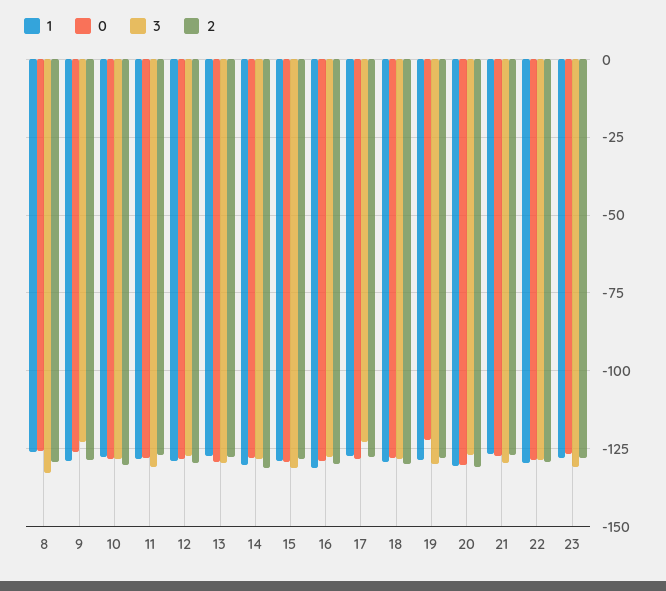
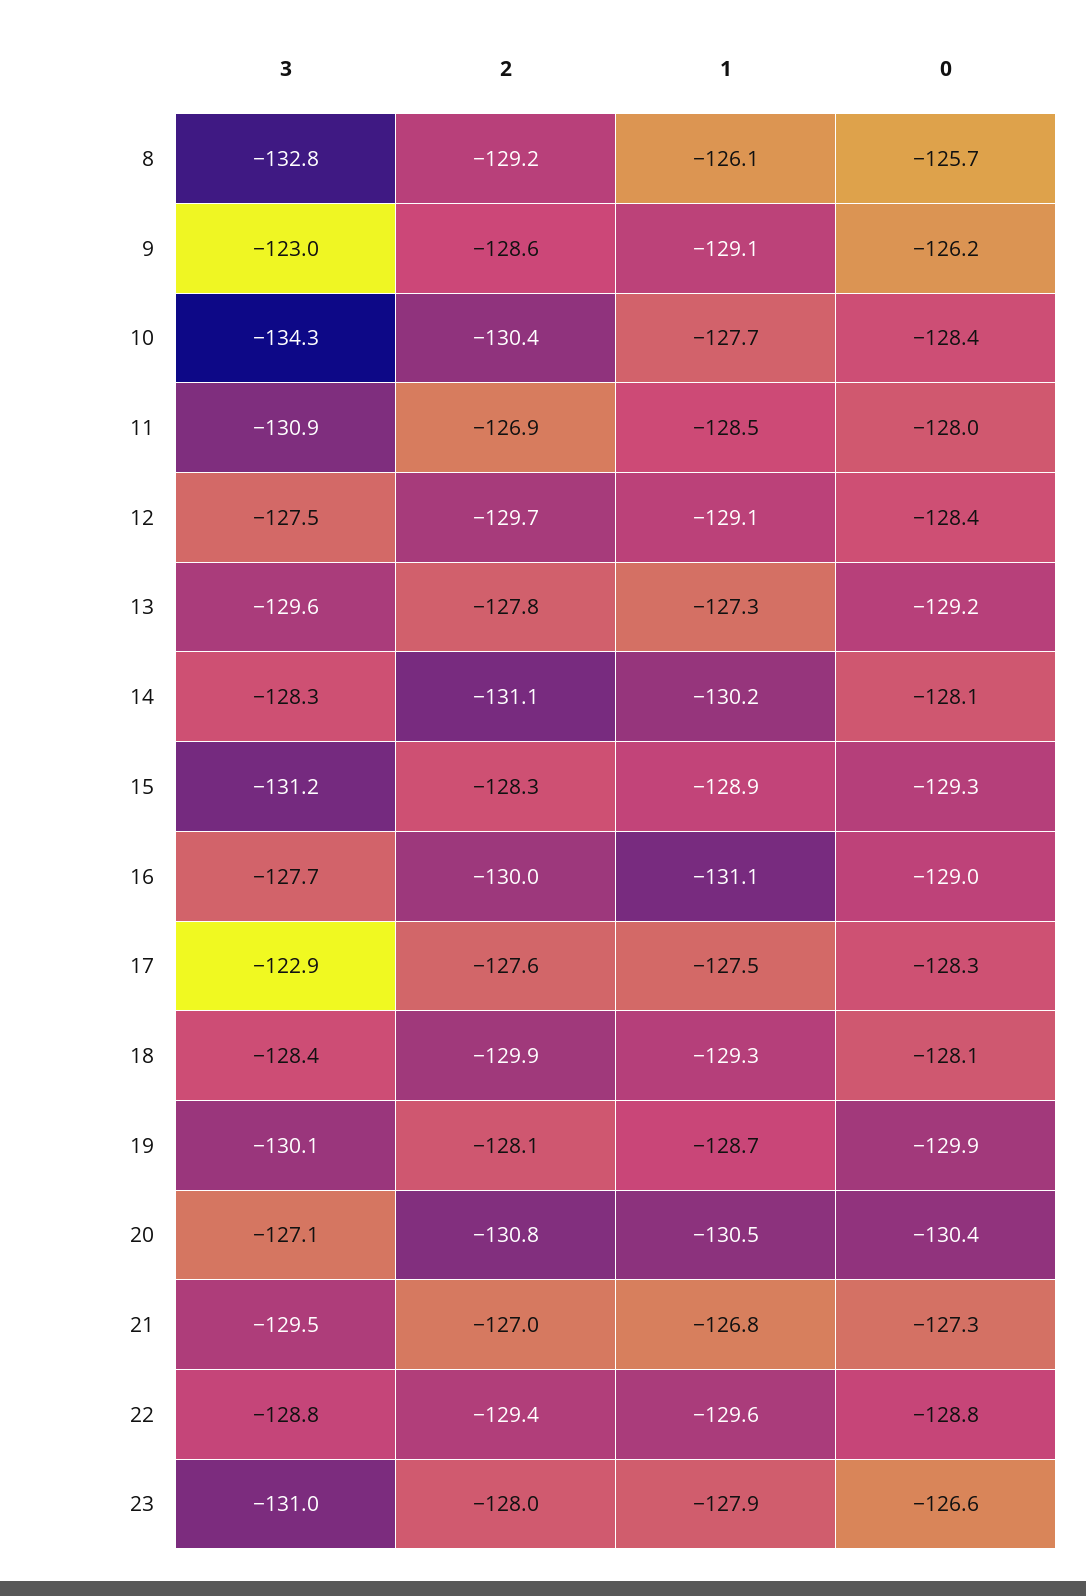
  {
    "1": {
      "8": -126.1,
      "9": -129.1,
      "10": -127.7,
      "11": -128.5,
      "12": -129.1,
      "13": -127.3,
      "14": -130.2,
      "15": -128.9,
      "16": -131.1,
      "17": -127.5,
      "18": -129.3,
      "19": -128.7,
      "20": -130.5,
      "21": -126.8,
      "22": -129.6,
      "23": -127.9
    },
    "0": {
      "8": -125.7,
      "9": -126.2,
      "10": -128.4,
      "11": -128,
      "12": -128.4,
      "13": -129.2,
      "14": -128.1,
      "15": -129.3,
      "16": -129,
      "17": -128.3,
      "18": -128.1,
-     "19": -122.5,
+     "19": -129.9,
      "20": -130.4,
      "21": -127.3,
      "22": -128.8,
      "23": -126.6
    },
    "3": {
      "8": -132.8,
      "9": -123,
-     "10": -127.5,
+     "10": -134.3,
      "11": -130.9,
      "12": -127.5,
      "13": -129.6,
      "14": -128.3,
      "15": -131.2,
      "16": -127.7,
      "17": -122.9,
      "18": -128.4,
      "19": -130.1,
      "20": -127.1,
      "21": -129.5,
      "22": -128.8,
      "23": -131
    },
    "2": {
      "8": -129.2,
      "9": -128.6,
      "10": -130.4,
      "11": -126.9,
      "12": -129.7,
      "13": -127.8,
      "14": -131.1,
      "15": -128.3,
      "16": -130,
      "17": -127.6,
      "18": -129.9,
      "19": -128.1,
      "20": -130.8,
      "21": -127,
      "22": -129.4,
      "23": -128
    }
  }

